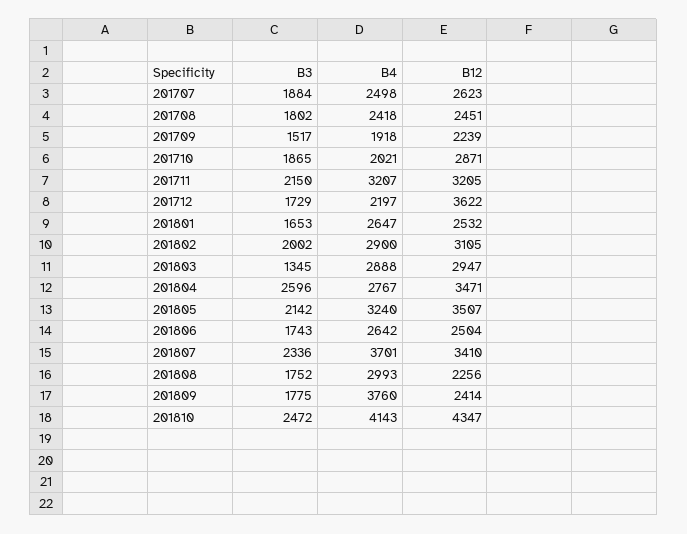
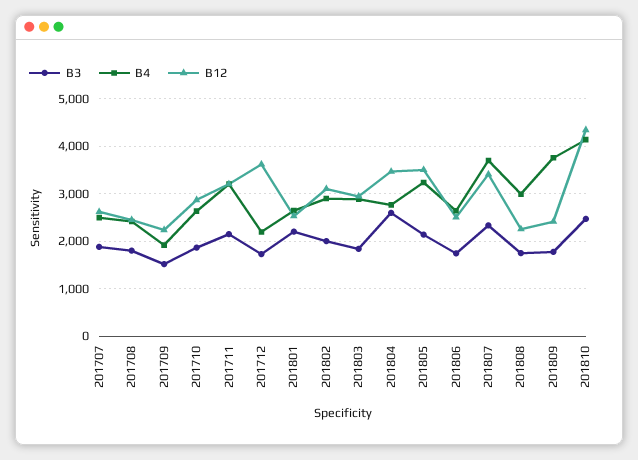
  {
    "B3": {
      "201707": 1884,
      "201708": 1802,
      "201709": 1517,
      "201710": 1865,
      "201711": 2150,
      "201712": 1729,
-     "201801": 1653,
+     "201801": 2200,
      "201802": 2002,
-     "201803": 1345,
+     "201803": 1800,
      "201804": 2596,
      "201805": 2142,
      "201806": 1743,
      "201807": 2336,
      "201808": 1752,
      "201809": 1775,
      "201810": 2472
    },
    "B4": {
      "201707": 2498,
      "201708": 2418,
      "201709": 1918,
-     "201710": 2021,
+     "201710": 2600,
      "201711": 3207,
      "201712": 2197,
      "201801": 2647,
      "201802": 2900,
      "201803": 2888,
      "201804": 2767,
      "201805": 3240,
      "201806": 2642,
      "201807": 3701,
      "201808": 2993,
      "201809": 3760,
      "201810": 4143
    },
    "B12": {
      "201707": 2623,
      "201708": 2451,
      "201709": 2239,
      "201710": 2871,
      "201711": 3205,
      "201712": 3622,
      "201801": 2532,
      "201802": 3105,
      "201803": 2947,
      "201804": 3471,
      "201805": 3507,
      "201806": 2504,
      "201807": 3410,
      "201808": 2256,
      "201809": 2414,
      "201810": 4347
    }
  }

